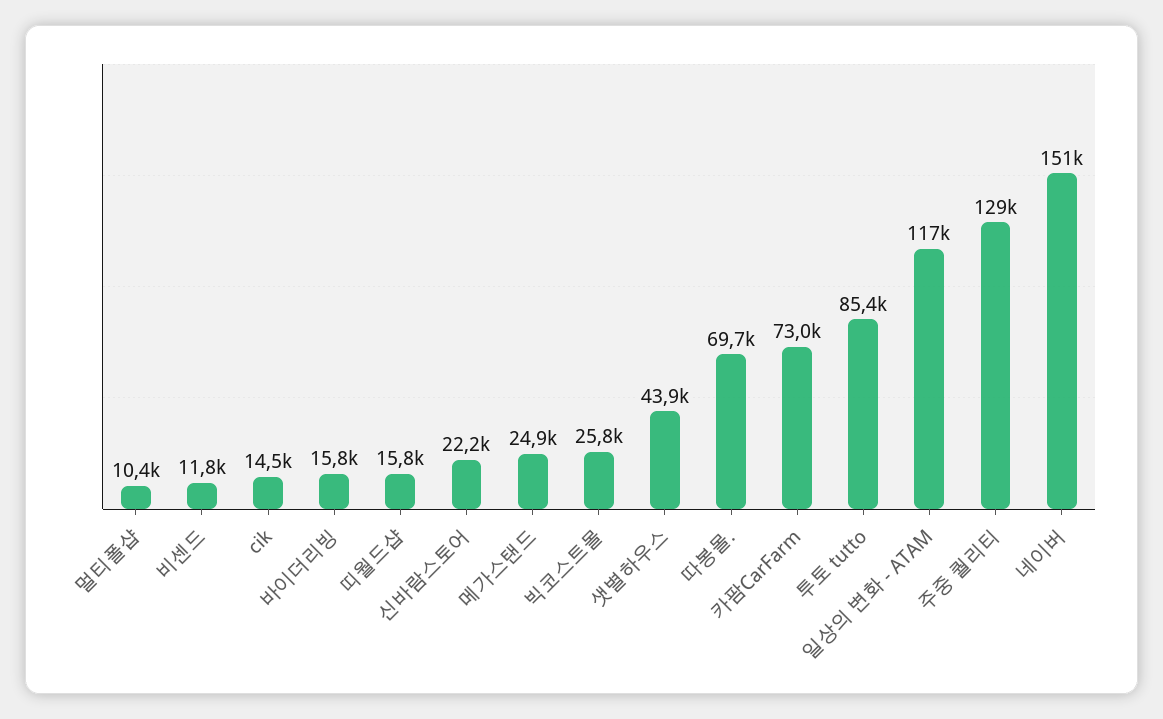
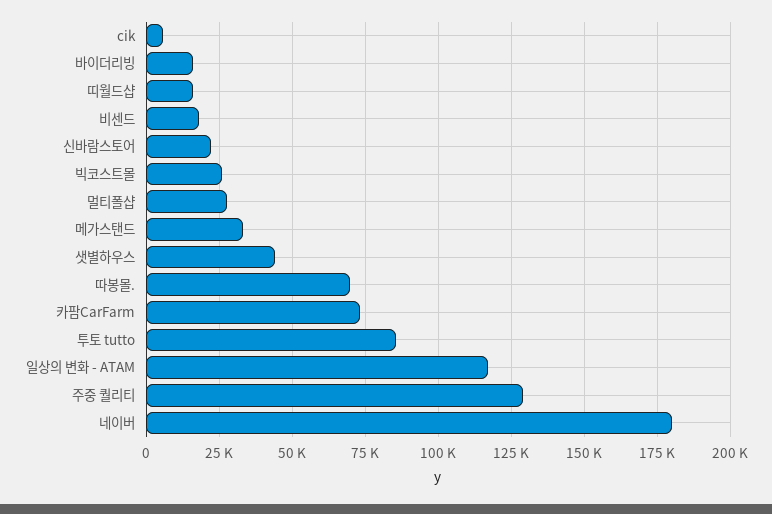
  {
-   "멀티폴샵": 10400,
+   "멀티폴샵": 27500,
-   "비센드": 11800,
+   "비센드": 17500,
-   "cik": 14500,
+   "cik": 5000,
    "바이더리빙": 15800,
    "띠월드샵": 15800,
    "신바람스토어": 22200,
-   "메가스탠드": 24900,
+   "메가스탠드": 32500,
    "빅코스트몰": 25800,
    "샛별하우스": 43900,
    "따봉몰.": 69700,
    "카팜CarFarm": 73000,
    "투토 tutto": 85400,
    "일상의 변화 - ATAM": 117000,
    "주중 퀄리티": 129000,
-   "네이버": 151000
+   "네이버": 180000
  }

